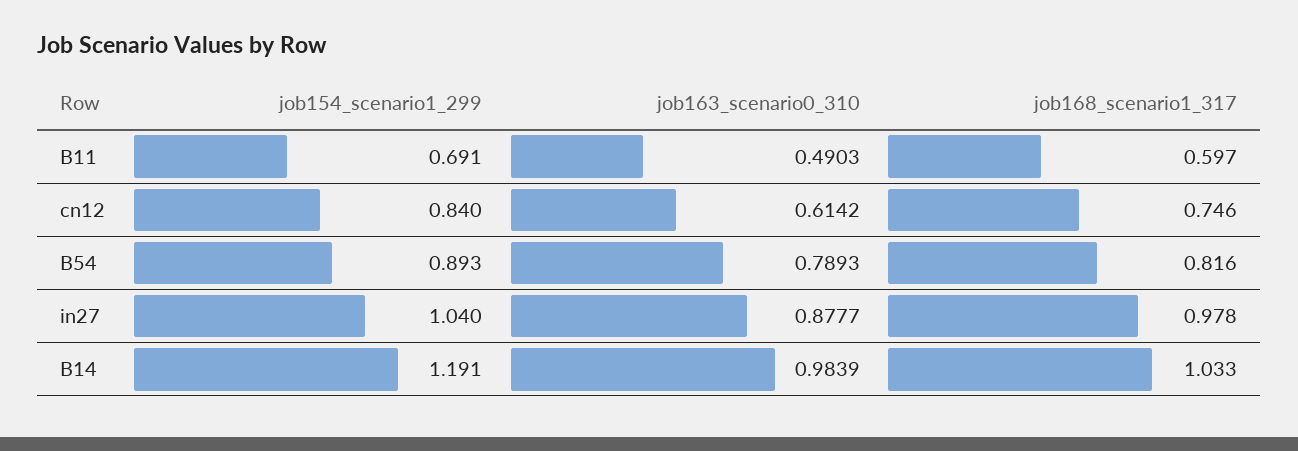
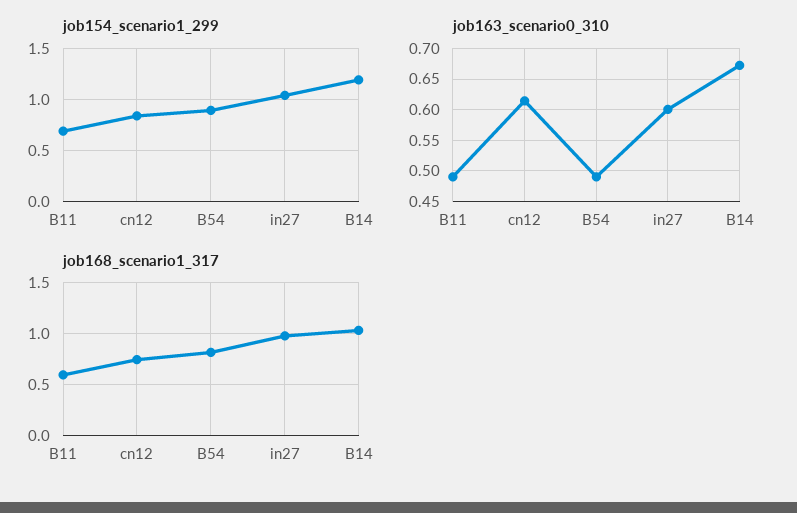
  {
    "job154_scenario1_299": {
      "B11": 0.691,
      "cn12": 0.84,
      "B54": 0.893,
      "in27": 1.04,
      "B14": 1.191
    },
    "job163_scenario0_310": {
      "B11": 0.4903,
      "cn12": 0.6142,
-     "B54": 0.7893,
+     "B54": 0.49,
-     "in27": 0.8777,
+     "in27": 0.6,
-     "B14": 0.9839
+     "B14": 0.67
    },
    "job168_scenario1_317": {
      "B11": 0.597,
      "cn12": 0.746,
      "B54": 0.816,
      "in27": 0.978,
      "B14": 1.033
    }
  }

